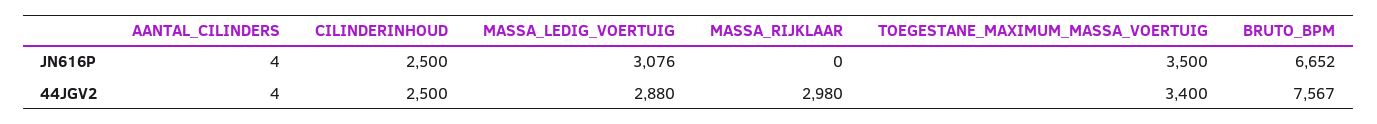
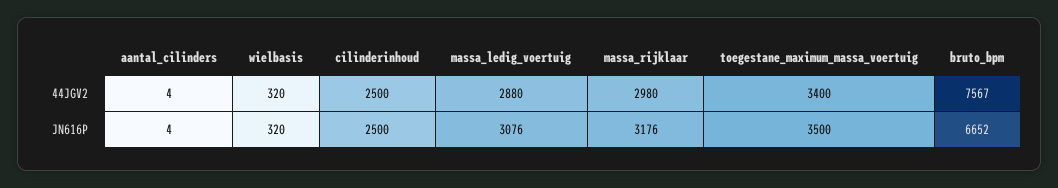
  {
    "AANTAL_CILINDERS": {
      "JN616P": 4,
      "44JGV2": 4
    },
    "CILINDERINHOUD": {
      "JN616P": 2500,
      "44JGV2": 2500
    },
    "MASSA_LEDIG_VOERTUIG": {
      "JN616P": 3076,
      "44JGV2": 2880
    },
    "MASSA_RIJKLAAR": {
-     "JN616P": 0,
+     "JN616P": 3176,
      "44JGV2": 2980
    },
    "TOEGESTANE_MAXIMUM_MASSA_VOERTUIG": {
      "JN616P": 3500,
      "44JGV2": 3400
    },
    "BRUTO_BPM": {
      "JN616P": 6652,
      "44JGV2": 7567
-   }
+   },
+   "wielbasis": {
+     "44JGV2": 320,
+     "JN616P": 320
+   }
  }

